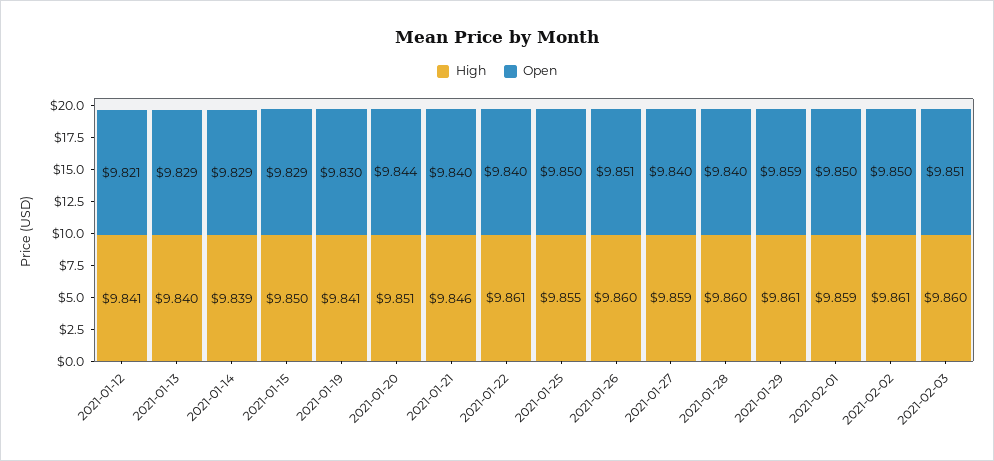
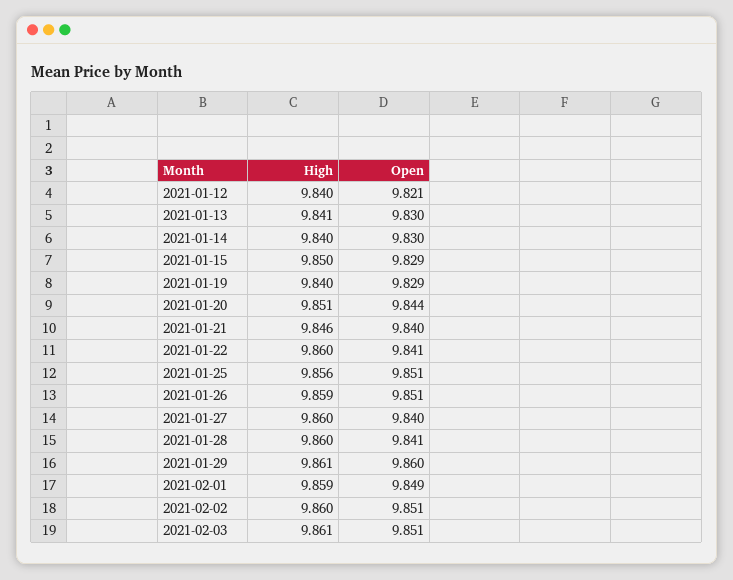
  {
    "High": {
-     "2021-01-12": 9.841,
+     "2021-01-12": 9.84,
-     "2021-01-13": 9.84,
+     "2021-01-13": 9.841,
-     "2021-01-14": 9.839,
+     "2021-01-14": 9.84,
      "2021-01-15": 9.85,
-     "2021-01-19": 9.841,
+     "2021-01-19": 9.84,
      "2021-01-20": 9.851,
      "2021-01-21": 9.846,
-     "2021-01-22": 9.861,
+     "2021-01-22": 9.86,
-     "2021-01-25": 9.855,
+     "2021-01-25": 9.856,
-     "2021-01-26": 9.86,
+     "2021-01-26": 9.859,
-     "2021-01-27": 9.859,
+     "2021-01-27": 9.86,
      "2021-01-28": 9.86,
      "2021-01-29": 9.861,
      "2021-02-01": 9.859,
-     "2021-02-02": 9.861,
+     "2021-02-02": 9.86,
-     "2021-02-03": 9.86
+     "2021-02-03": 9.861
    },
    "Open": {
      "2021-01-12": 9.821,
-     "2021-01-13": 9.829,
+     "2021-01-13": 9.83,
-     "2021-01-14": 9.829,
+     "2021-01-14": 9.83,
      "2021-01-15": 9.829,
-     "2021-01-19": 9.83,
+     "2021-01-19": 9.829,
      "2021-01-20": 9.844,
      "2021-01-21": 9.84,
-     "2021-01-22": 9.84,
+     "2021-01-22": 9.841,
-     "2021-01-25": 9.85,
+     "2021-01-25": 9.851,
      "2021-01-26": 9.851,
      "2021-01-27": 9.84,
-     "2021-01-28": 9.84,
+     "2021-01-28": 9.841,
-     "2021-01-29": 9.859,
+     "2021-01-29": 9.86,
-     "2021-02-01": 9.85,
+     "2021-02-01": 9.849,
-     "2021-02-02": 9.85,
+     "2021-02-02": 9.851,
      "2021-02-03": 9.851
    }
  }

